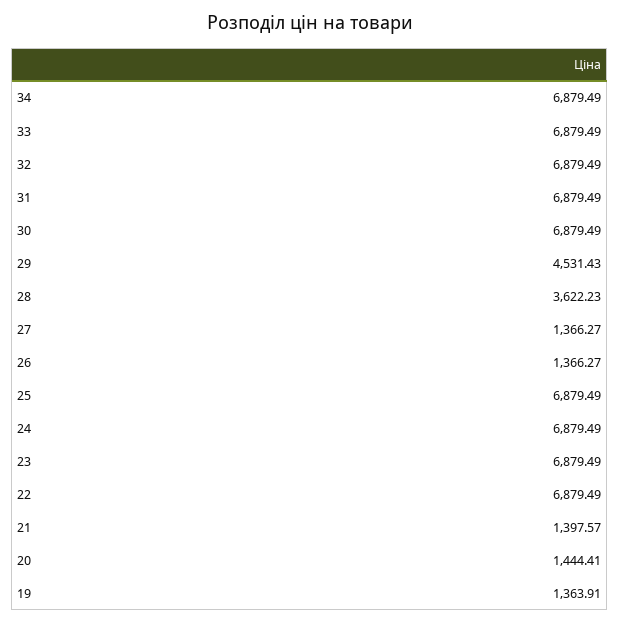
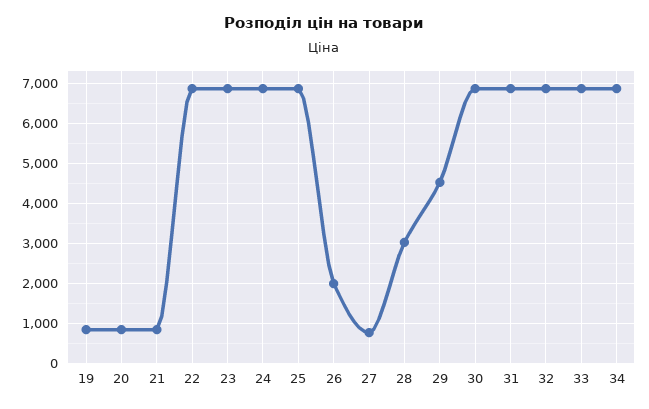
  {
    "34": 6879.49,
    "33": 6879.49,
    "32": 6879.49,
    "31": 6879.49,
    "30": 6879.49,
    "29": 4531.43,
-   "28": 3622.23,
+   "28": 3000,
-   "27": 1366.27,
+   "27": 800,
-   "26": 1366.27,
+   "26": 2000,
    "25": 6879.49,
    "24": 6879.49,
    "23": 6879.49,
    "22": 6879.49,
-   "21": 1397.57,
+   "21": 800,
-   "20": 1444.41,
+   "20": 800,
-   "19": 1363.91
+   "19": 800
  }

